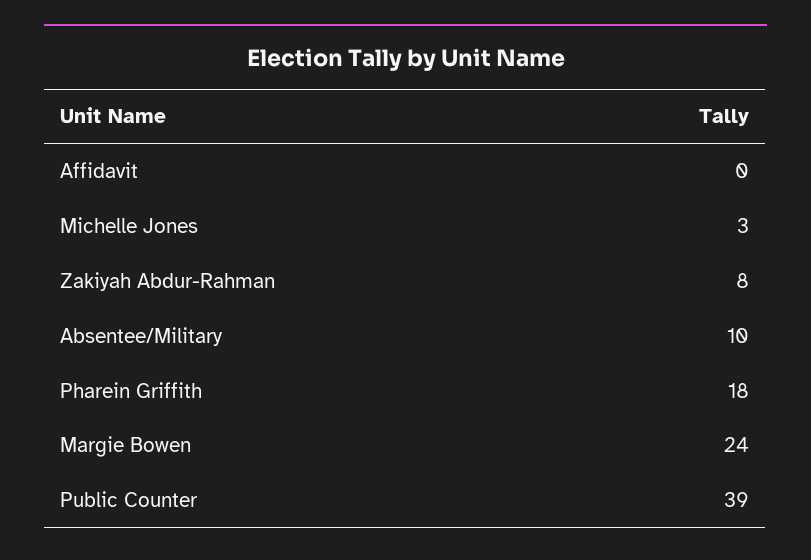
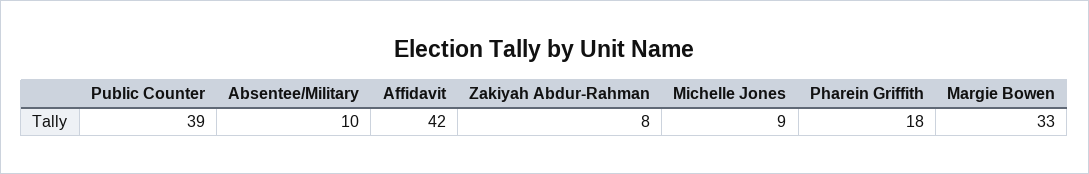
  {
-   "Affidavit": 0,
+   "Affidavit": 42,
-   "Michelle Jones": 3,
+   "Michelle Jones": 9,
    "Zakiyah Abdur-Rahman": 8,
    "Absentee/Military": 10,
    "Pharein Griffith": 18,
-   "Margie Bowen": 24,
+   "Margie Bowen": 33,
    "Public Counter": 39
  }

